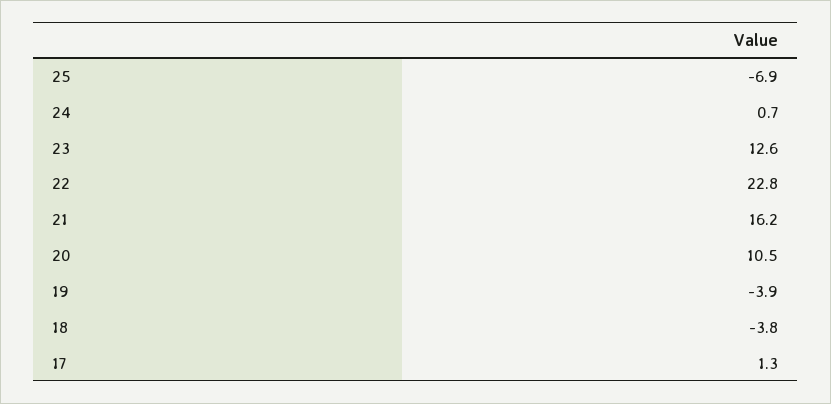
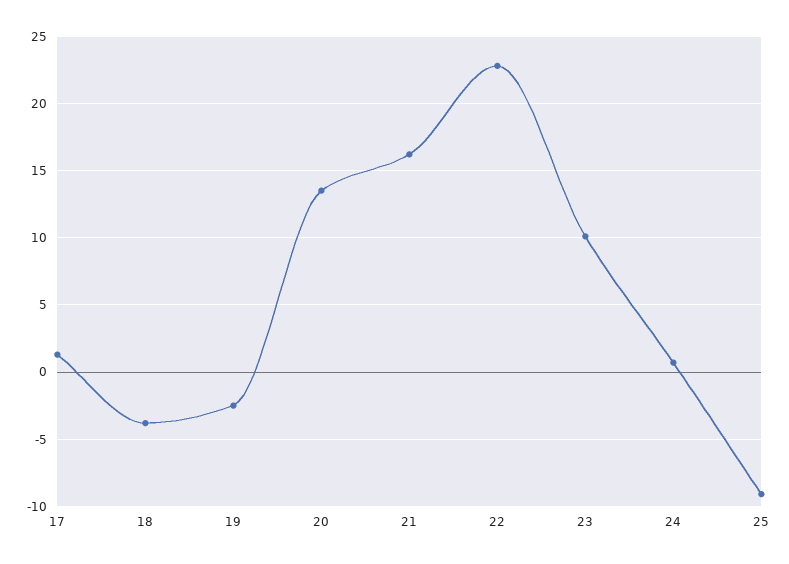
  {
-   "25": -6.9,
+   "25": -9,
    "24": 0.7,
-   "23": 12.6,
+   "23": 10,
    "22": 22.8,
    "21": 16.2,
-   "20": 10.5,
+   "20": 13.5,
-   "19": -3.9,
+   "19": -2.5,
    "18": -3.8,
    "17": 1.3
  }

